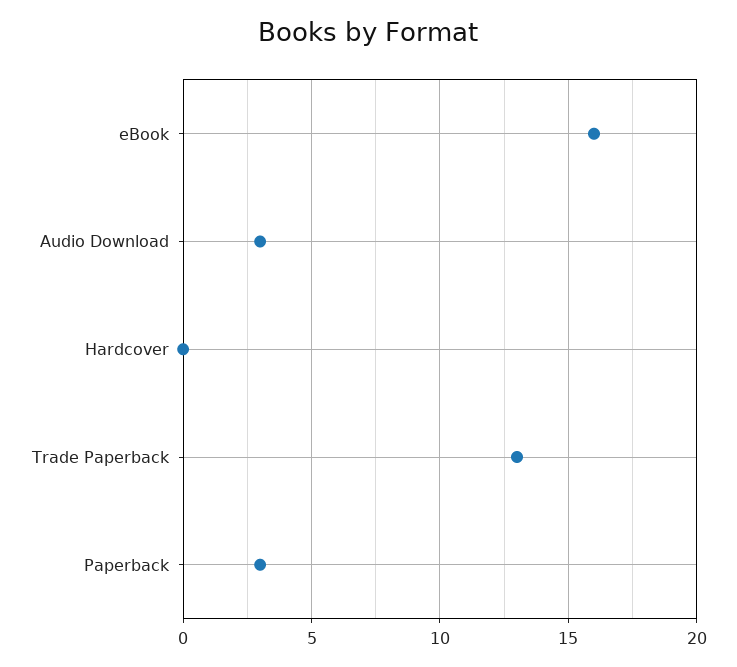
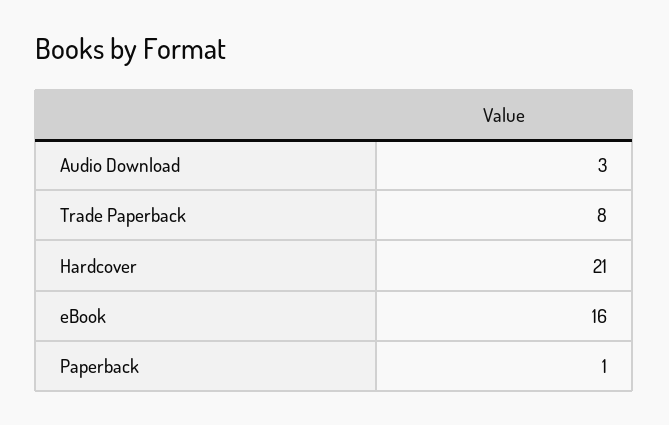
  {
    "eBook": 16,
    "Audio Download": 3,
-   "Hardcover": 0,
+   "Hardcover": 21,
-   "Trade Paperback": 13,
+   "Trade Paperback": 8,
-   "Paperback": 3
+   "Paperback": 1
  }

